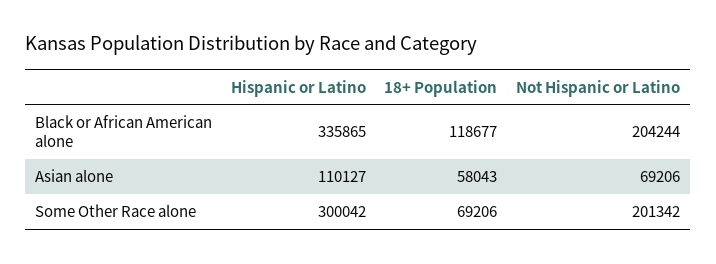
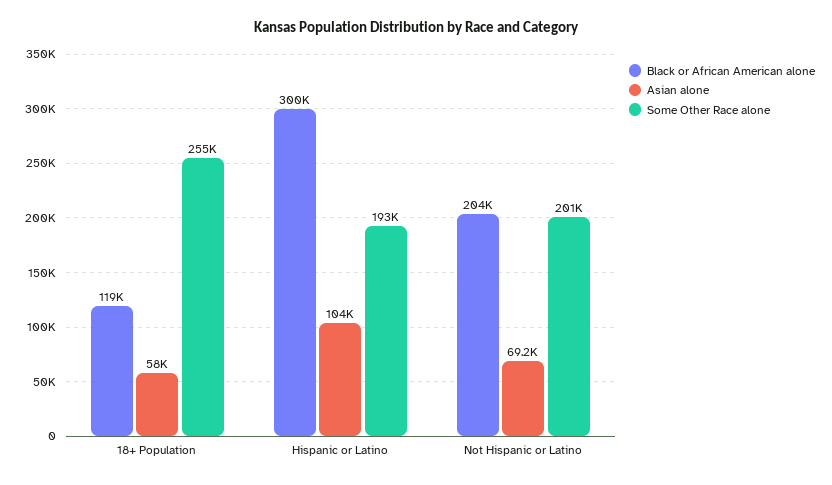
  {
    "Black or African American alone": {
-     "Hispanic or Latino": 335865,
+     "Hispanic or Latino": 300000,
      "18+ Population": 118677,
      "Not Hispanic or Latino": 204244
    },
    "Asian alone": {
-     "Hispanic or Latino": 110127,
+     "Hispanic or Latino": 104000,
      "18+ Population": 58043,
      "Not Hispanic or Latino": 69206
    },
    "Some Other Race alone": {
-     "Hispanic or Latino": 300042,
+     "Hispanic or Latino": 193000,
-     "18+ Population": 69206,
+     "18+ Population": 255000,
      "Not Hispanic or Latino": 201342
    }
  }

